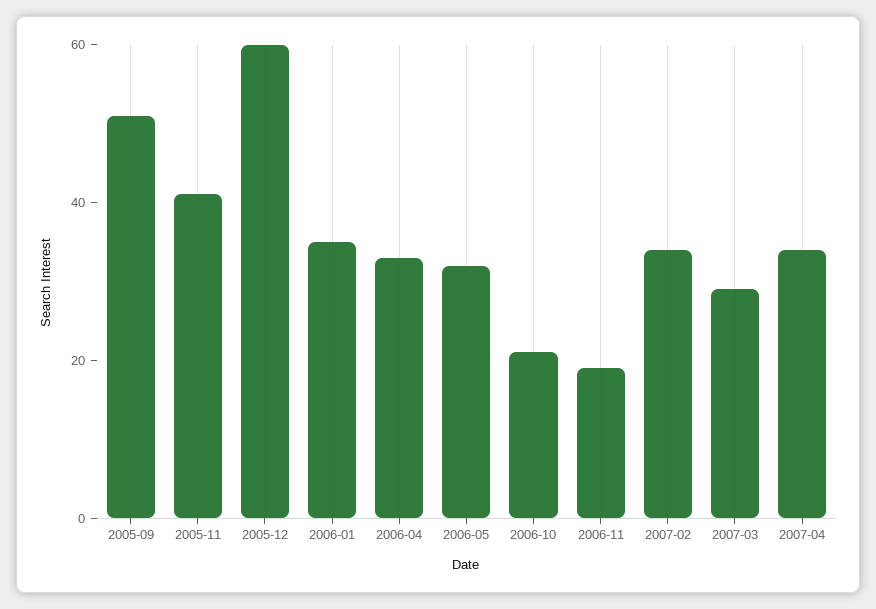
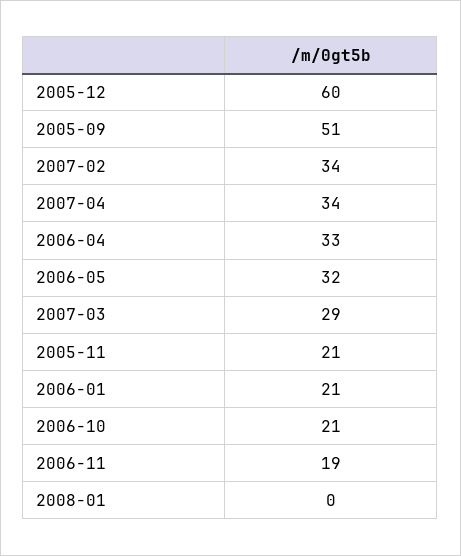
  {
    "2005-09": 51,
-   "2005-11": 40,
+   "2005-11": 21,
    "2005-12": 60,
-   "2006-01": 35,
+   "2006-01": 21,
    "2006-04": 33,
    "2006-05": 32,
    "2006-10": 21,
    "2006-11": 19,
    "2007-02": 34,
    "2007-03": 29,
-   "2007-04": 34
+   "2007-04": 34,
+   "2008-01": 0
  }

